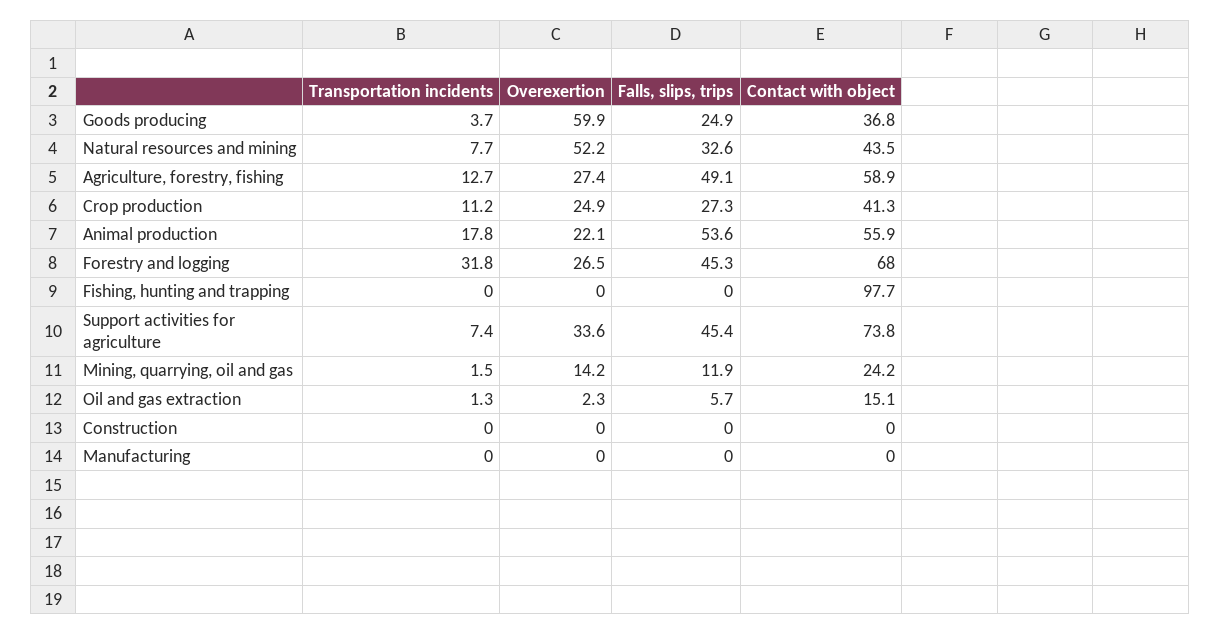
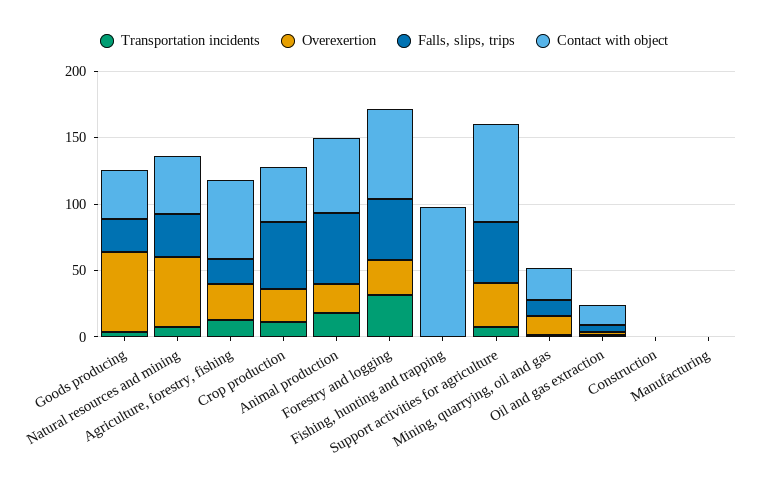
  {
    "Transportation incidents": {
      "Goods producing": 3.7,
      "Natural resources and mining": 7.7,
      "Agriculture, forestry, fishing": 12.7,
      "Crop production": 11.2,
      "Animal production": 17.8,
      "Forestry and logging": 31.8,
      "Fishing, hunting and trapping": 0,
      "Support activities for agriculture": 7.4,
      "Mining, quarrying, oil and gas": 1.5,
      "Oil and gas extraction": 1.3,
      "Construction": 0,
      "Manufacturing": 0
    },
    "Overexertion": {
      "Goods producing": 59.9,
      "Natural resources and mining": 52.2,
      "Agriculture, forestry, fishing": 27.4,
      "Crop production": 24.9,
      "Animal production": 22.1,
      "Forestry and logging": 26.5,
      "Fishing, hunting and trapping": 0,
      "Support activities for agriculture": 33.6,
      "Mining, quarrying, oil and gas": 14.2,
      "Oil and gas extraction": 2.3,
      "Construction": 0,
      "Manufacturing": 0
    },
    "Falls, slips, trips": {
      "Goods producing": 24.9,
      "Natural resources and mining": 32.6,
-     "Agriculture, forestry, fishing": 49.1,
+     "Agriculture, forestry, fishing": 20,
-     "Crop production": 27.3,
+     "Crop production": 50,
      "Animal production": 53.6,
      "Forestry and logging": 45.3,
      "Fishing, hunting and trapping": 0,
      "Support activities for agriculture": 45.4,
      "Mining, quarrying, oil and gas": 11.9,
      "Oil and gas extraction": 5.7,
      "Construction": 0,
      "Manufacturing": 0
    },
    "Contact with object": {
      "Goods producing": 36.8,
      "Natural resources and mining": 43.5,
      "Agriculture, forestry, fishing": 58.9,
      "Crop production": 41.3,
      "Animal production": 55.9,
      "Forestry and logging": 68,
      "Fishing, hunting and trapping": 97.7,
      "Support activities for agriculture": 73.8,
      "Mining, quarrying, oil and gas": 24.2,
      "Oil and gas extraction": 15.1,
      "Construction": 0,
      "Manufacturing": 0
    }
  }

